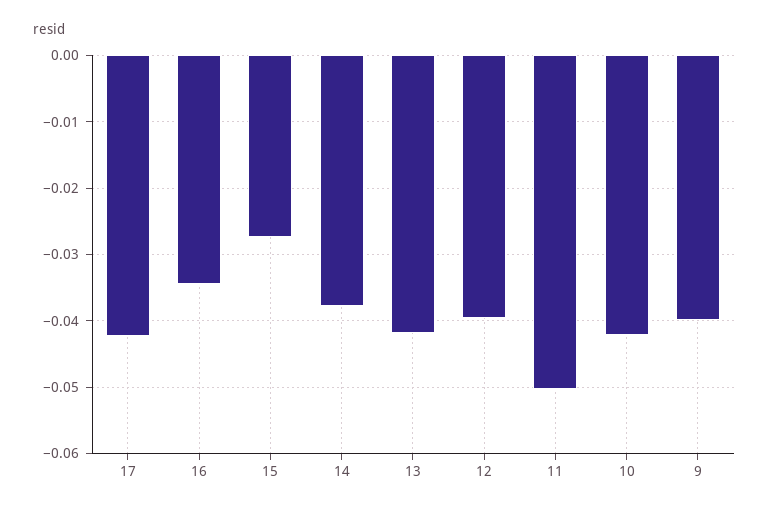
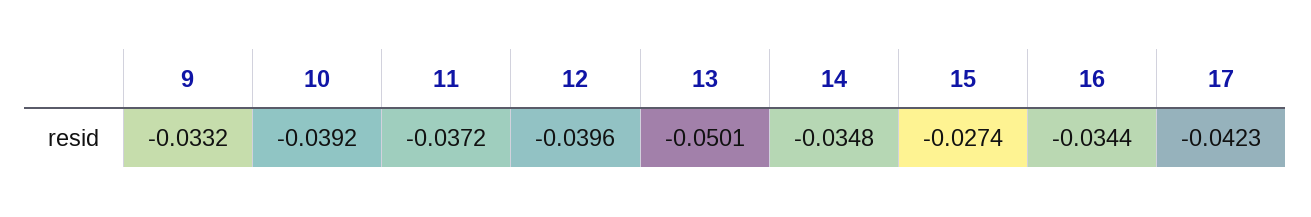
  {
    "17": -0.0423,
    "16": -0.0344,
    "15": -0.0274,
-   "14": -0.038,
+   "14": -0.0348,
-   "13": -0.042,
+   "13": -0.0501,
    "12": -0.0396,
-   "11": -0.05,
+   "11": -0.0372,
-   "10": -0.042,
+   "10": -0.0392,
-   "9": -0.04
+   "9": -0.0332
  }

